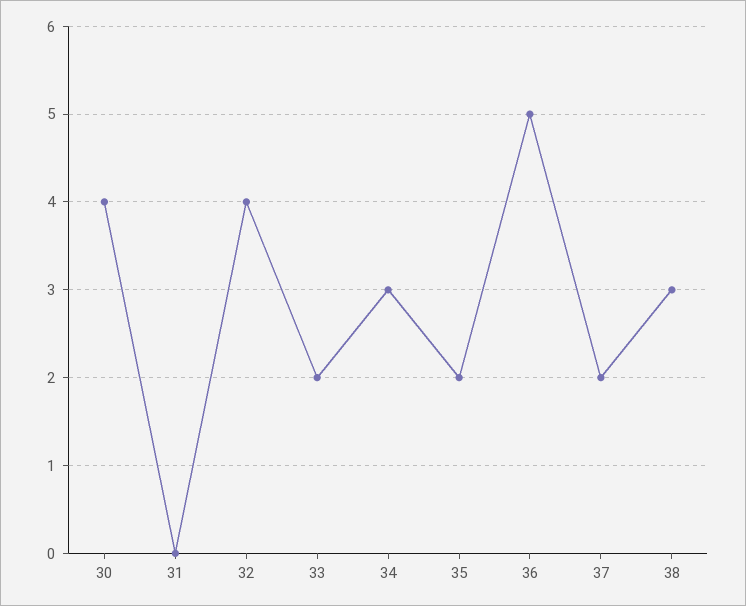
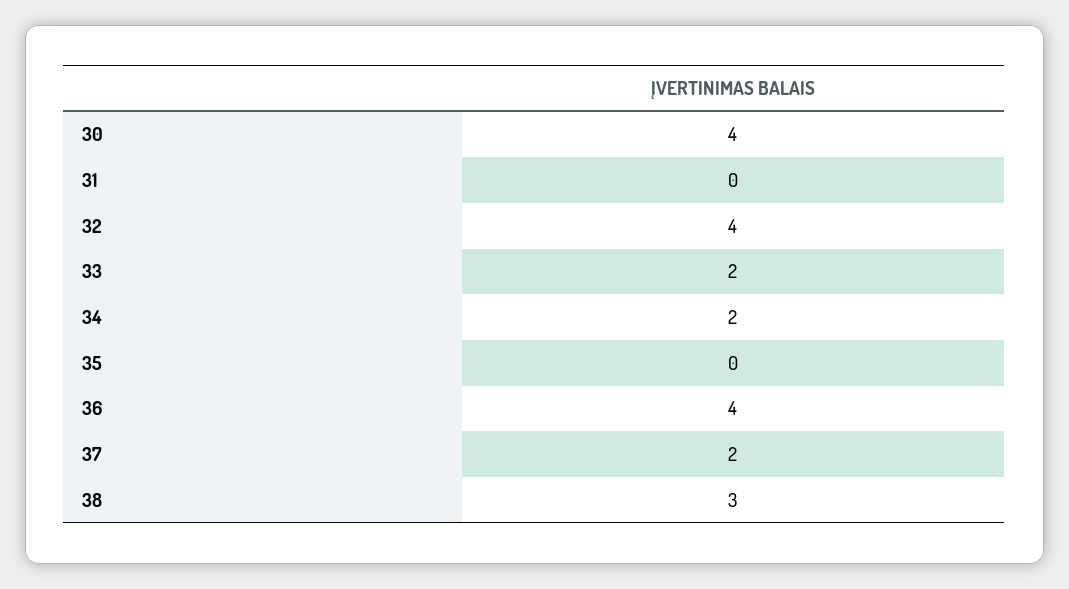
  {
    "30": 4,
    "31": 0,
    "32": 4,
    "33": 2,
-   "34": 3,
+   "34": 2,
-   "35": 2,
+   "35": 0,
-   "36": 5,
+   "36": 4,
    "37": 2,
    "38": 3
  }

